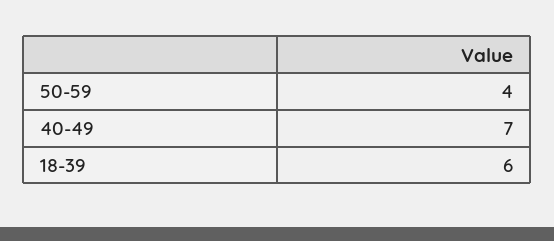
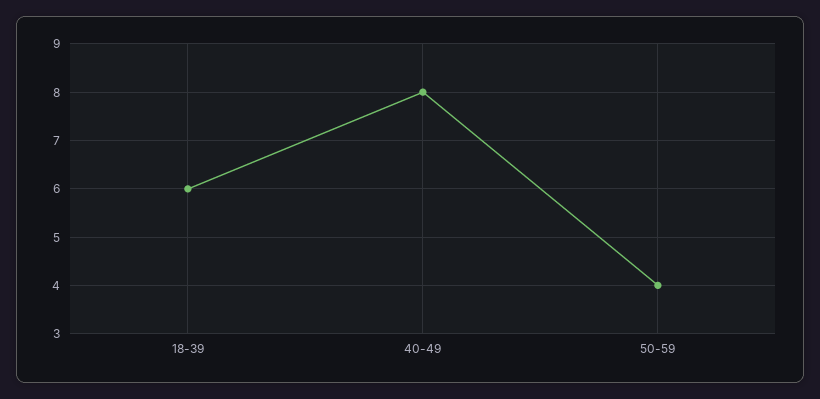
  {
    "50-59": 4,
-   "40-49": 7,
+   "40-49": 8,
    "18-39": 6
  }

